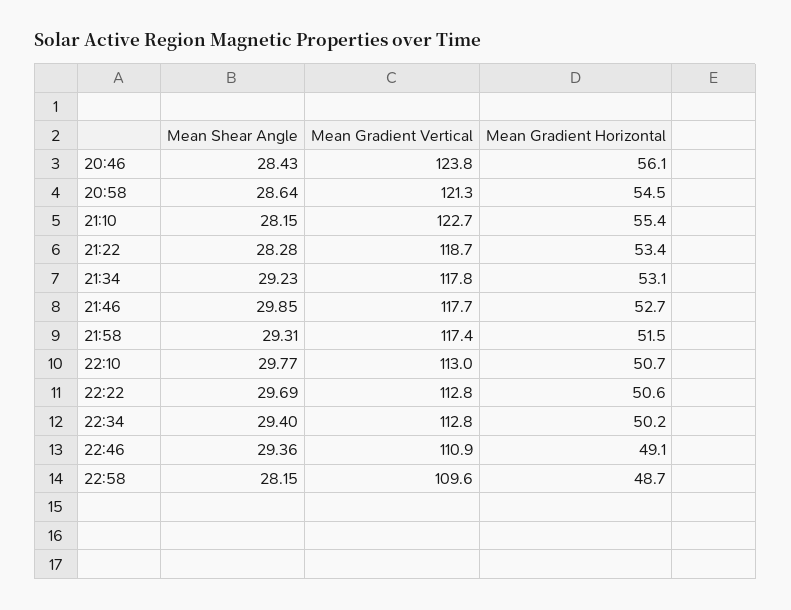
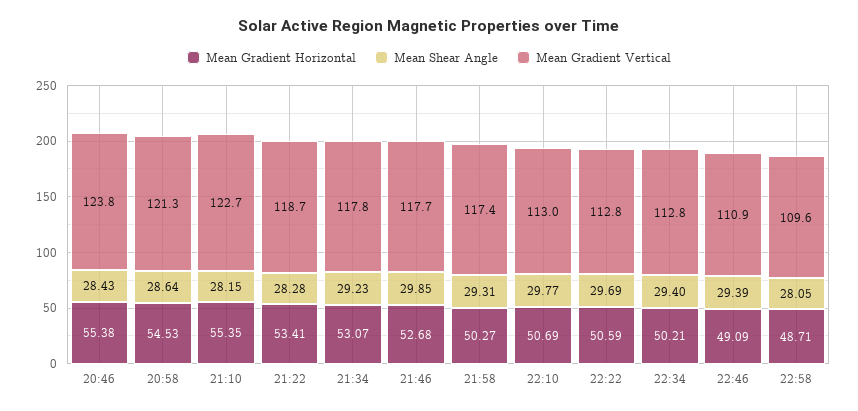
  {
    "Mean Shear Angle": {
      "20:46": 28.43,
      "20:58": 28.64,
      "21:10": 28.15,
      "21:22": 28.28,
      "21:34": 29.23,
      "21:46": 29.85,
      "21:58": 29.31,
      "22:10": 29.77,
      "22:22": 29.69,
      "22:34": 29.4,
-     "22:46": 29.36,
+     "22:46": 29.39,
-     "22:58": 28.15
+     "22:58": 28.05
    },
    "Mean Gradient Vertical": {
      "20:46": 123.8,
      "20:58": 121.3,
      "21:10": 122.7,
      "21:22": 118.7,
      "21:34": 117.8,
      "21:46": 117.7,
      "21:58": 117.4,
      "22:10": 113,
      "22:22": 112.8,
      "22:34": 112.8,
      "22:46": 110.9,
      "22:58": 109.6
    },
    "Mean Gradient Horizontal": {
-     "20:46": 56.1,
+     "20:46": 55.38,
      "20:58": 54.53,
      "21:10": 55.35,
      "21:22": 53.41,
      "21:34": 53.07,
      "21:46": 52.68,
-     "21:58": 51.5,
+     "21:58": 50.27,
      "22:10": 50.69,
      "22:22": 50.59,
      "22:34": 50.21,
      "22:46": 49.09,
      "22:58": 48.71
    }
  }

